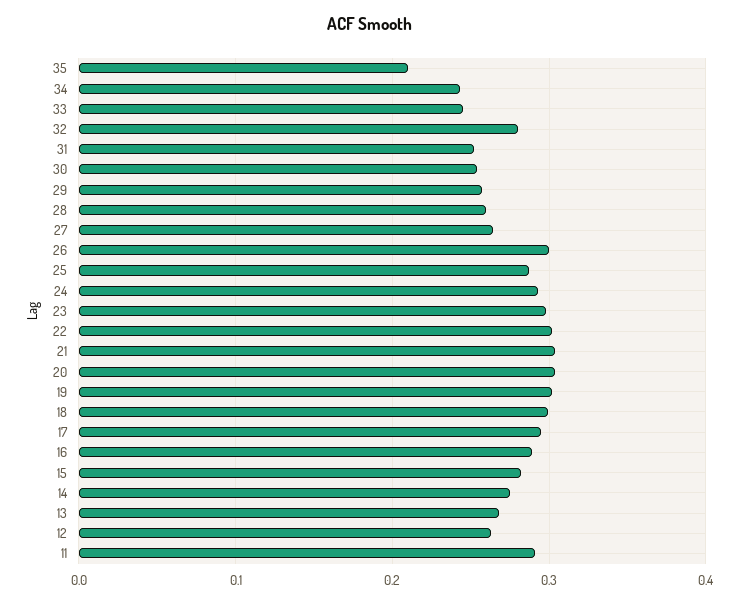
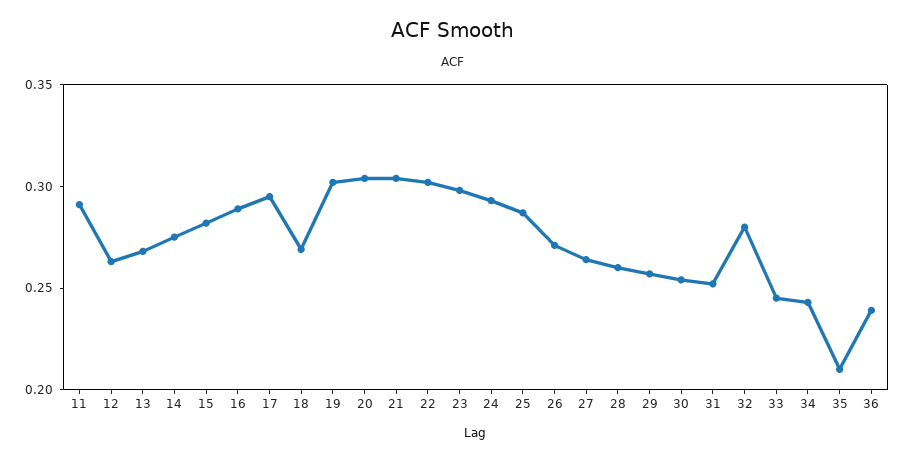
  {
    "35": 0.21,
    "34": 0.24,
    "33": 0.25,
    "32": 0.28,
    "31": 0.25,
    "30": 0.25,
    "29": 0.26,
    "28": 0.26,
    "27": 0.26,
-   "26": 0.3,
+   "26": 0.27,
    "25": 0.29,
    "24": 0.29,
    "23": 0.3,
    "22": 0.3,
    "21": 0.3,
    "20": 0.3,
    "19": 0.3,
-   "18": 0.3,
+   "18": 0.27,
    "17": 0.3,
    "16": 0.29,
    "15": 0.28,
    "14": 0.28,
    "13": 0.27,
    "12": 0.26,
-   "11": 0.29
+   "11": 0.29,
+   "36": 0.24
  }

